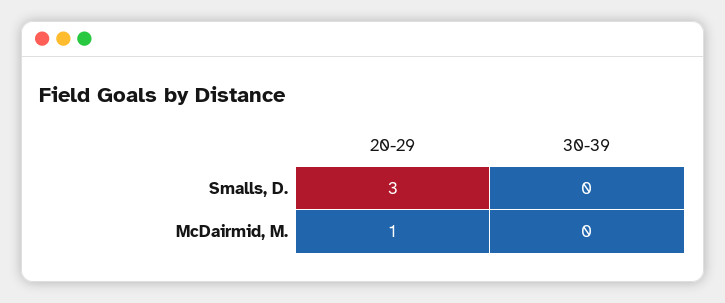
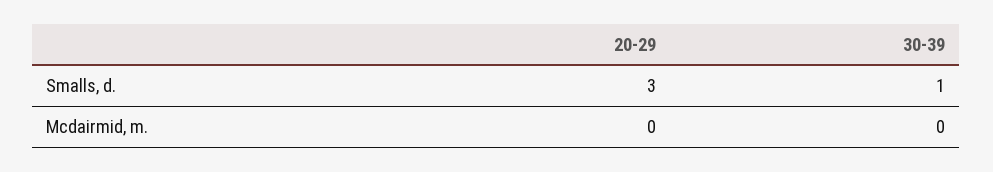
  {
    "20-29": {
      "Smalls, D.": 3,
-     "McDairmid, M.": 1
+     "McDairmid, M.": 0
    },
    "30-39": {
-     "Smalls, D.": 0,
+     "Smalls, D.": 1,
      "McDairmid, M.": 0
    }
  }

